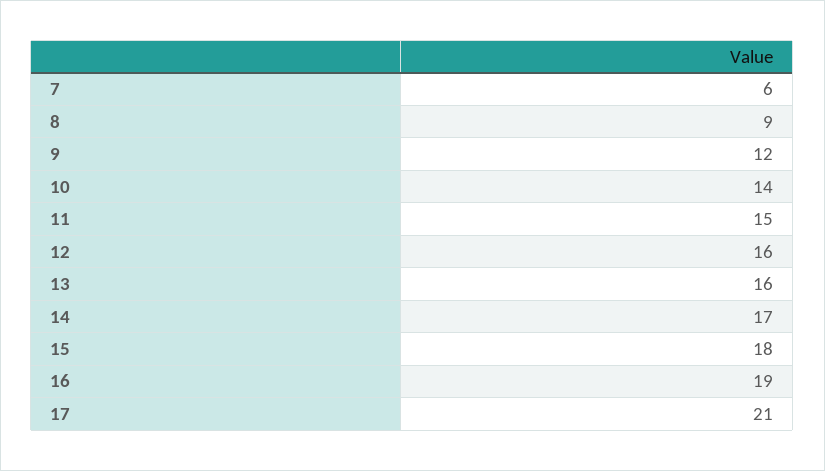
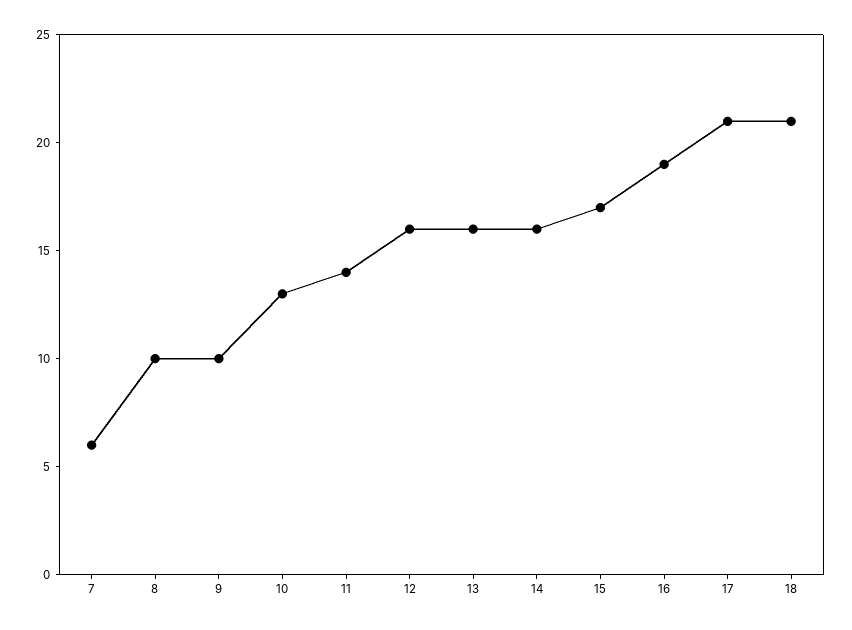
  {
    "7": 6,
-   "8": 9,
+   "8": 10,
-   "9": 12,
+   "9": 10,
-   "10": 14,
+   "10": 13,
-   "11": 15,
+   "11": 14,
    "12": 16,
    "13": 16,
-   "14": 17,
+   "14": 16,
-   "15": 18,
+   "15": 17,
    "16": 19,
-   "17": 21
+   "17": 21,
+   "18": 21
  }

